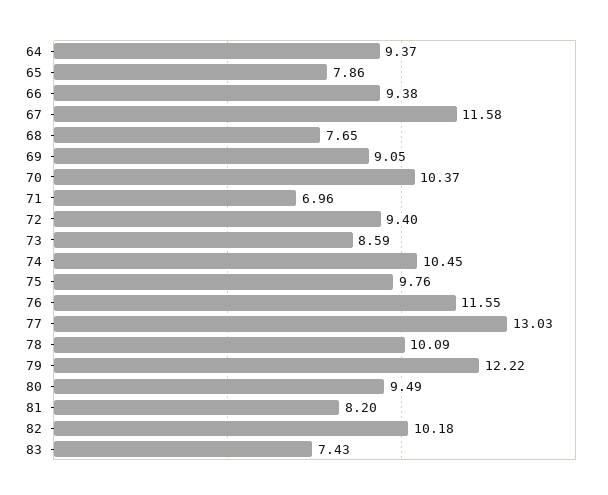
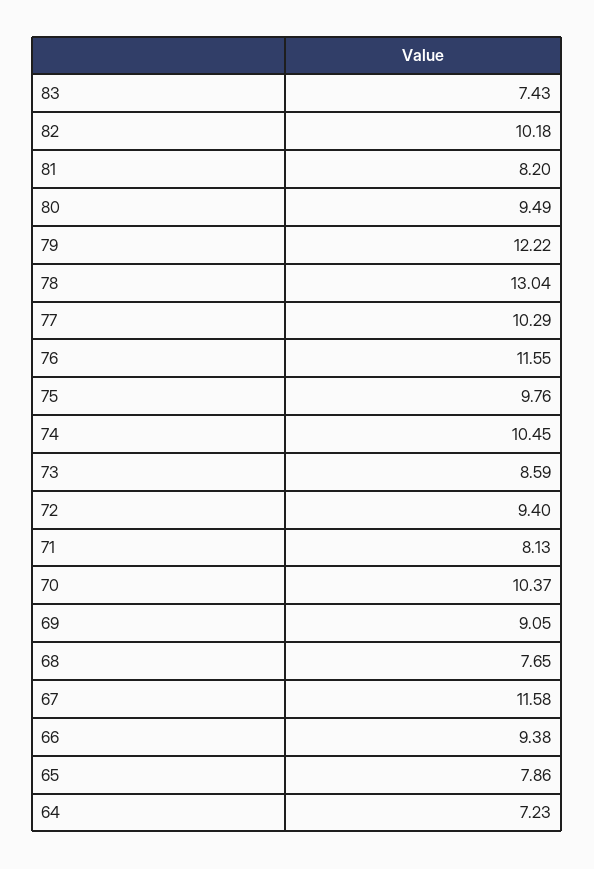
  {
-   "64": 9.37,
+   "64": 7.23,
    "65": 7.86,
    "66": 9.38,
    "67": 11.58,
    "68": 7.65,
    "69": 9.05,
    "70": 10.37,
-   "71": 6.96,
+   "71": 8.13,
    "72": 9.4,
    "73": 8.59,
    "74": 10.45,
    "75": 9.76,
    "76": 11.55,
-   "77": 13.03,
+   "77": 10.29,
-   "78": 10.09,
+   "78": 13.04,
    "79": 12.22,
    "80": 9.49,
    "81": 8.2,
    "82": 10.18,
    "83": 7.43
  }

